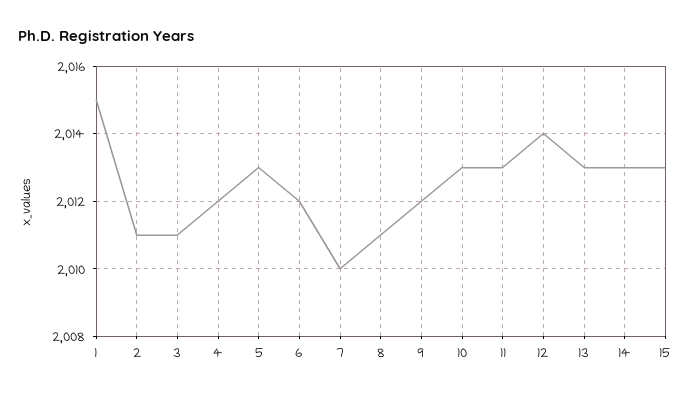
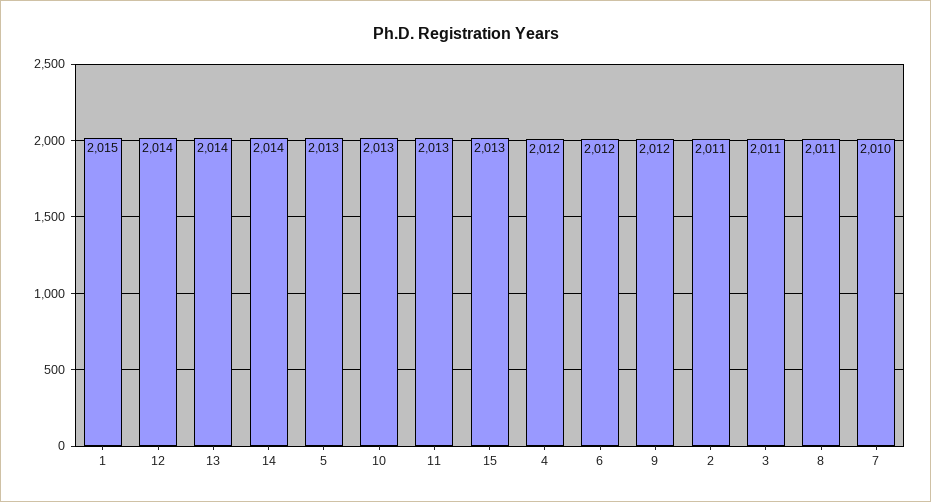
  {
    "1": 2015,
    "2": 2011,
    "3": 2011,
    "4": 2012,
    "5": 2013,
    "6": 2012,
    "7": 2010,
    "8": 2011,
    "9": 2012,
    "10": 2013,
    "11": 2013,
    "12": 2014,
-   "13": 2013,
+   "13": 2014,
-   "14": 2013,
+   "14": 2014,
    "15": 2013
  }

